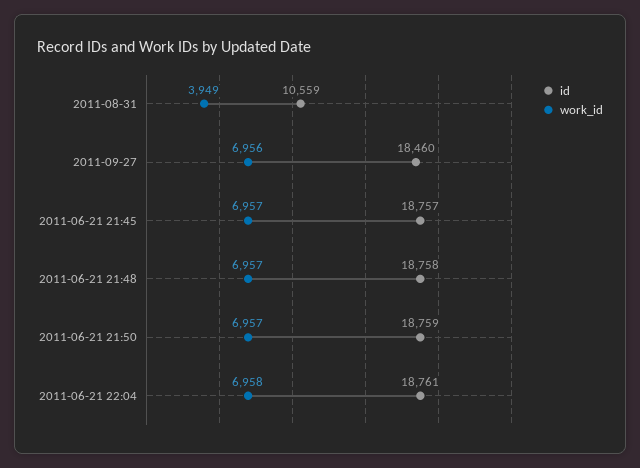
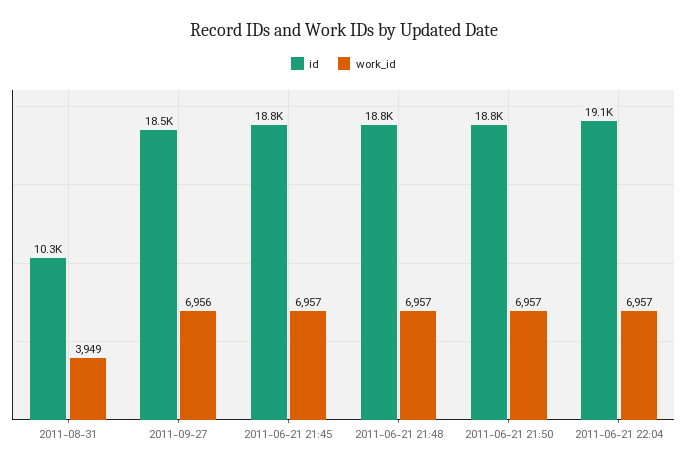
  {
    "id": {
-     "2011-08-31": 10559,
+     "2011-08-31": 10300,
      "2011-09-27": 18460,
      "2011-06-21 21:45": 18757,
      "2011-06-21 21:48": 18758,
      "2011-06-21 21:50": 18759,
-     "2011-06-21 22:04": 18761
+     "2011-06-21 22:04": 19100
    },
    "work_id": {
      "2011-08-31": 3949,
      "2011-09-27": 6956,
      "2011-06-21 21:45": 6957,
      "2011-06-21 21:48": 6957,
      "2011-06-21 21:50": 6957,
-     "2011-06-21 22:04": 6958
+     "2011-06-21 22:04": 6957
    }
  }

